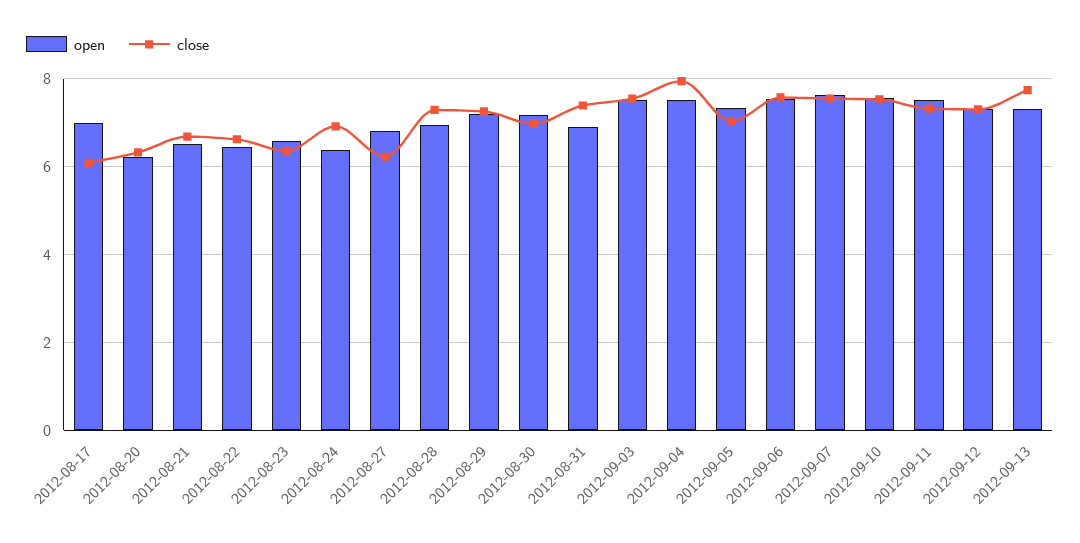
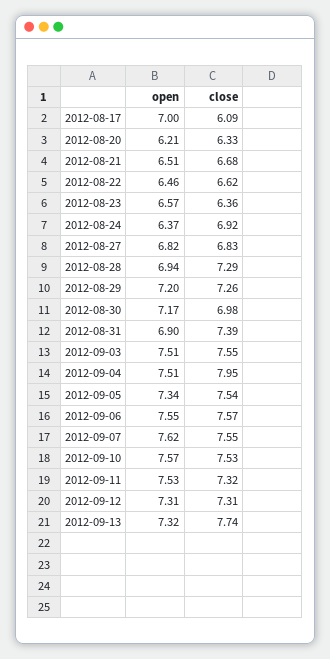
  {
    "open": {
      "2012-08-17": 7,
      "2012-08-20": 6.21,
      "2012-08-21": 6.51,
      "2012-08-22": 6.46,
      "2012-08-23": 6.57,
      "2012-08-24": 6.37,
      "2012-08-27": 6.82,
      "2012-08-28": 6.94,
      "2012-08-29": 7.2,
      "2012-08-30": 7.17,
      "2012-08-31": 6.9,
      "2012-09-03": 7.51,
      "2012-09-04": 7.51,
      "2012-09-05": 7.34,
      "2012-09-06": 7.55,
      "2012-09-07": 7.62,
      "2012-09-10": 7.57,
      "2012-09-11": 7.53,
      "2012-09-12": 7.31,
      "2012-09-13": 7.32
    },
    "close": {
      "2012-08-17": 6.09,
      "2012-08-20": 6.33,
      "2012-08-21": 6.68,
      "2012-08-22": 6.62,
      "2012-08-23": 6.36,
      "2012-08-24": 6.92,
-     "2012-08-27": 6.2,
+     "2012-08-27": 6.83,
      "2012-08-28": 7.29,
      "2012-08-29": 7.26,
      "2012-08-30": 6.98,
      "2012-08-31": 7.39,
      "2012-09-03": 7.55,
      "2012-09-04": 7.95,
-     "2012-09-05": 7,
+     "2012-09-05": 7.54,
      "2012-09-06": 7.57,
      "2012-09-07": 7.55,
      "2012-09-10": 7.53,
      "2012-09-11": 7.32,
      "2012-09-12": 7.31,
      "2012-09-13": 7.74
    }
  }

